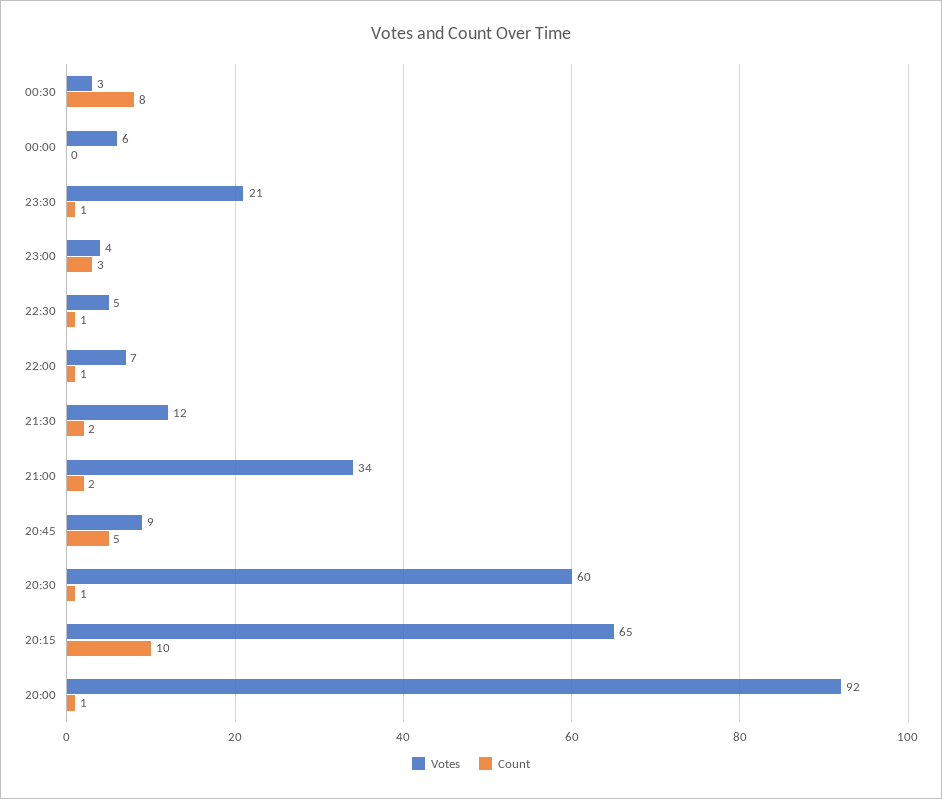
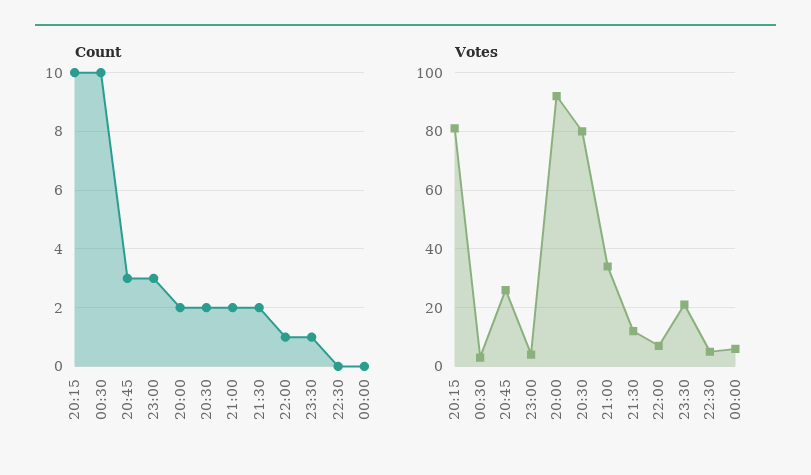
  {
    "Votes": {
      "00:30": 3,
      "00:00": 6,
      "23:30": 21,
      "23:00": 4,
      "22:30": 5,
      "22:00": 7,
      "21:30": 12,
      "21:00": 34,
-     "20:45": 9,
+     "20:45": 25,
-     "20:30": 60,
+     "20:30": 80,
-     "20:15": 65,
+     "20:15": 80,
      "20:00": 92
    },
    "Count": {
-     "00:30": 8,
+     "00:30": 10,
      "00:00": 0,
      "23:30": 1,
      "23:00": 3,
-     "22:30": 1,
+     "22:30": 0,
      "22:00": 1,
      "21:30": 2,
      "21:00": 2,
-     "20:45": 5,
+     "20:45": 3,
-     "20:30": 1,
+     "20:30": 2,
      "20:15": 10,
-     "20:00": 1
+     "20:00": 2
    }
  }

